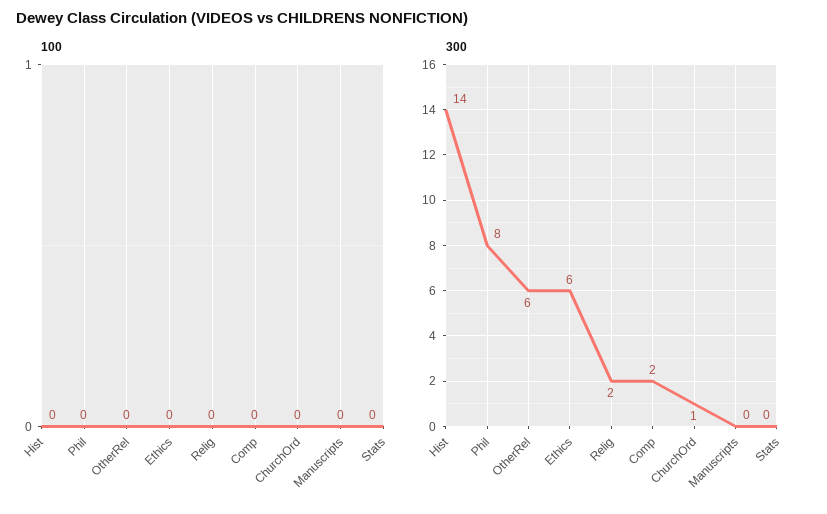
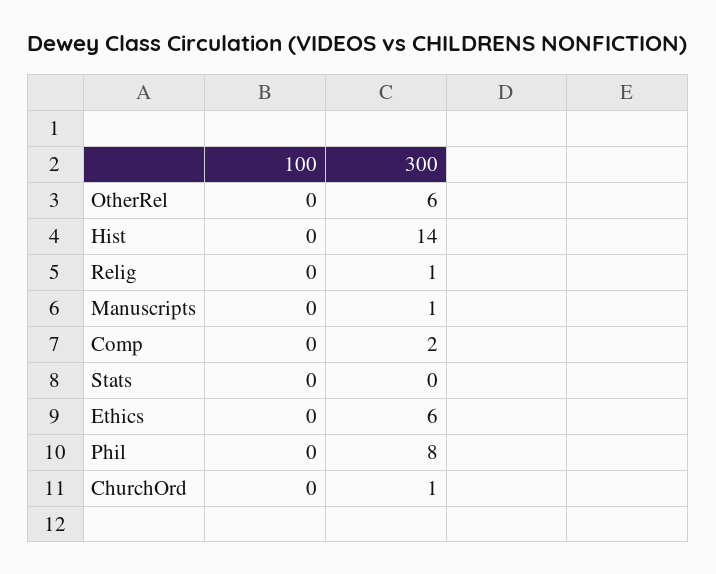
  {
    "100": {
      "Hist": 0,
      "Phil": 0,
      "OtherRel": 0,
      "Ethics": 0,
      "Relig": 0,
      "Comp": 0,
      "ChurchOrd": 0,
      "Manuscripts": 0,
      "Stats": 0
    },
    "300": {
      "Hist": 14,
      "Phil": 8,
      "OtherRel": 6,
      "Ethics": 6,
-     "Relig": 2,
+     "Relig": 1,
      "Comp": 2,
      "ChurchOrd": 1,
-     "Manuscripts": 0,
+     "Manuscripts": 1,
      "Stats": 0
    }
  }

